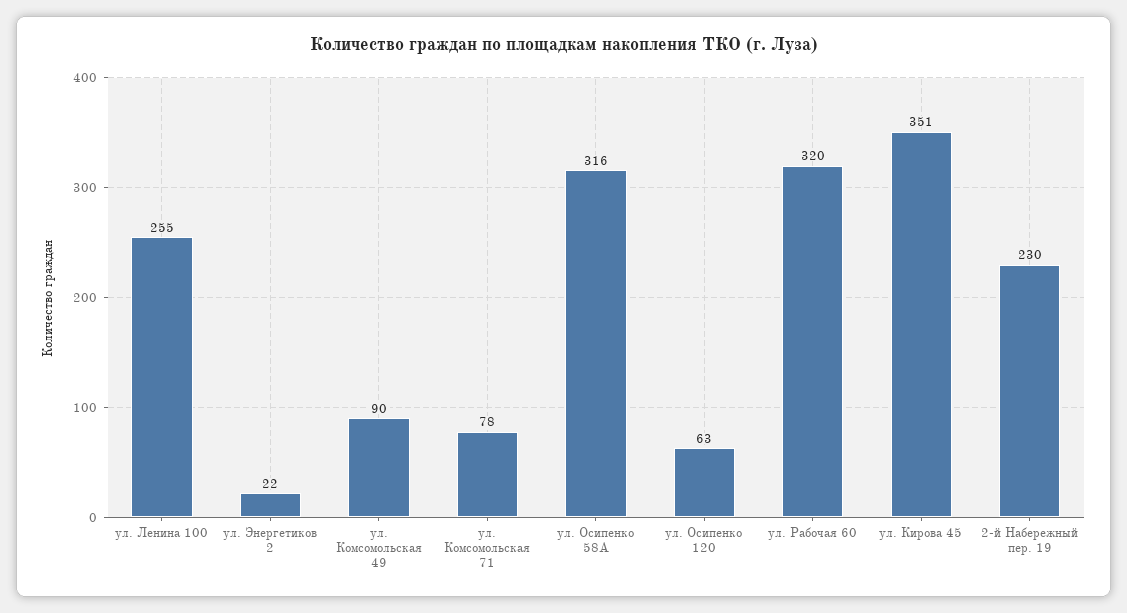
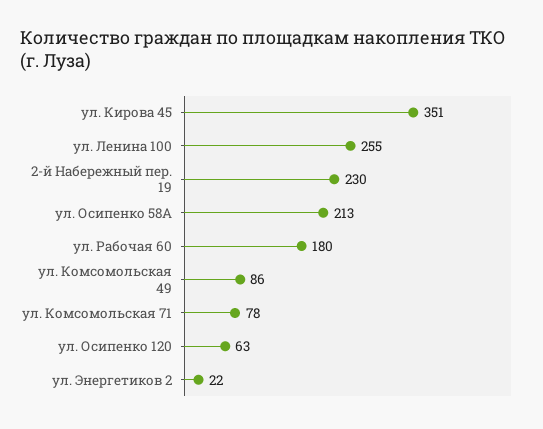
  {
    "ул. Ленина 100": 255,
    "ул. Энергетиков 2": 22,
-   "ул. Комсомольская 49": 90,
+   "ул. Комсомольская 49": 86,
    "ул. Комсомольская 71": 78,
-   "ул. Осипенко 58А": 316,
+   "ул. Осипенко 58А": 213,
    "ул. Осипенко 120": 63,
-   "ул. Рабочая 60": 320,
+   "ул. Рабочая 60": 180,
    "ул. Кирова 45": 351,
    "2-й Набережный пер. 19": 230
  }

